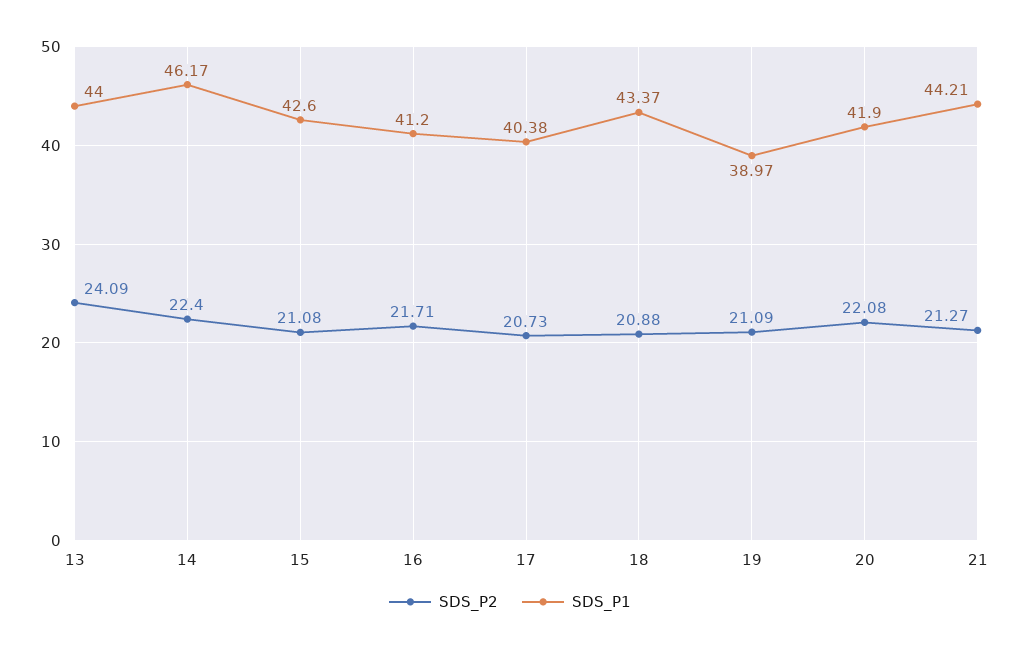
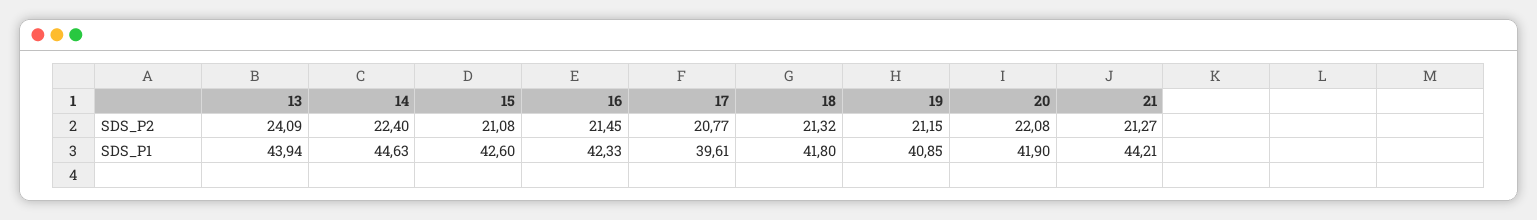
  {
    "SDS_P2": {
      "13": 24.09,
      "14": 22.4,
      "15": 21.08,
-     "16": 21.71,
+     "16": 21.45,
-     "17": 20.73,
+     "17": 20.77,
-     "18": 20.88,
+     "18": 21.32,
-     "19": 21.09,
+     "19": 21.15,
      "20": 22.08,
      "21": 21.27
    },
    "SDS_P1": {
-     "13": 44,
+     "13": 43.94,
-     "14": 46.17,
+     "14": 44.63,
      "15": 42.6,
-     "16": 41.2,
+     "16": 42.33,
-     "17": 40.38,
+     "17": 39.61,
-     "18": 43.37,
+     "18": 41.8,
-     "19": 38.97,
+     "19": 40.85,
      "20": 41.9,
      "21": 44.21
    }
  }

